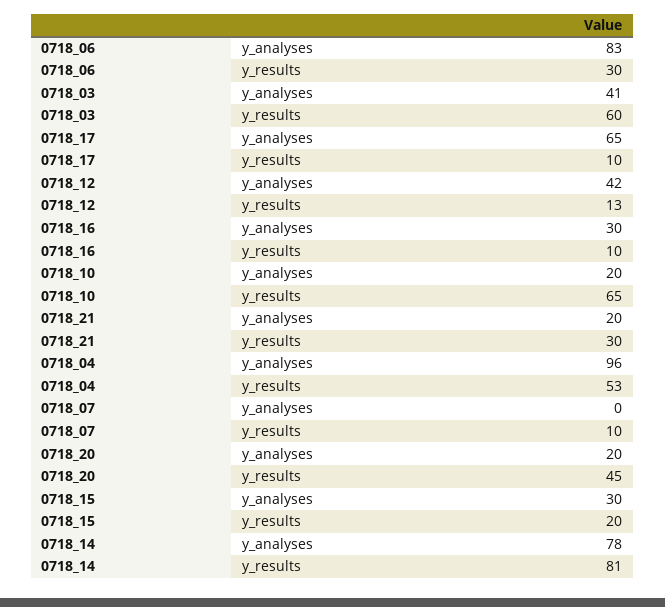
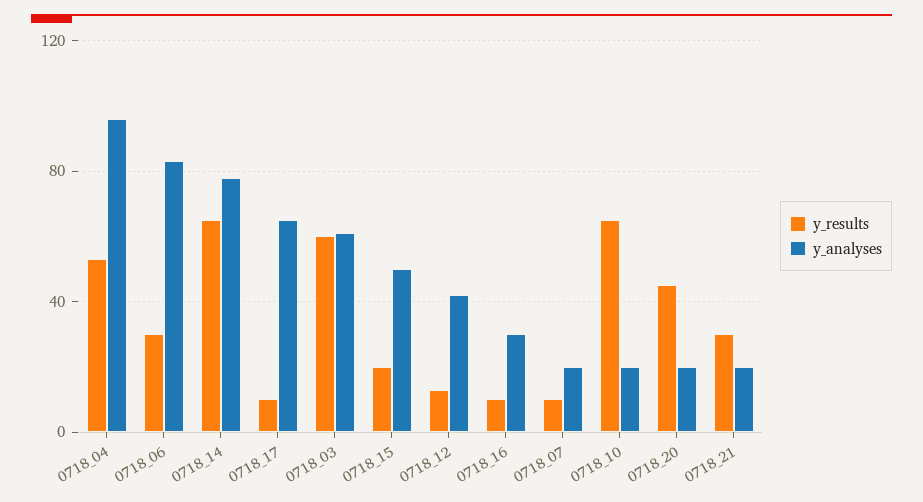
  {
    "y_analyses": {
      "0718_06": 83,
-     "0718_03": 41,
+     "0718_03": 60,
      "0718_17": 65,
      "0718_12": 42,
      "0718_16": 30,
      "0718_10": 20,
      "0718_21": 20,
      "0718_04": 96,
-     "0718_07": 0,
+     "0718_07": 20,
      "0718_20": 20,
-     "0718_15": 30,
+     "0718_15": 50,
      "0718_14": 78
    },
    "y_results": {
      "0718_06": 30,
      "0718_03": 60,
      "0718_17": 10,
      "0718_12": 13,
      "0718_16": 10,
      "0718_10": 65,
      "0718_21": 30,
      "0718_04": 53,
      "0718_07": 10,
      "0718_20": 45,
      "0718_15": 20,
-     "0718_14": 81
+     "0718_14": 65
    }
  }

